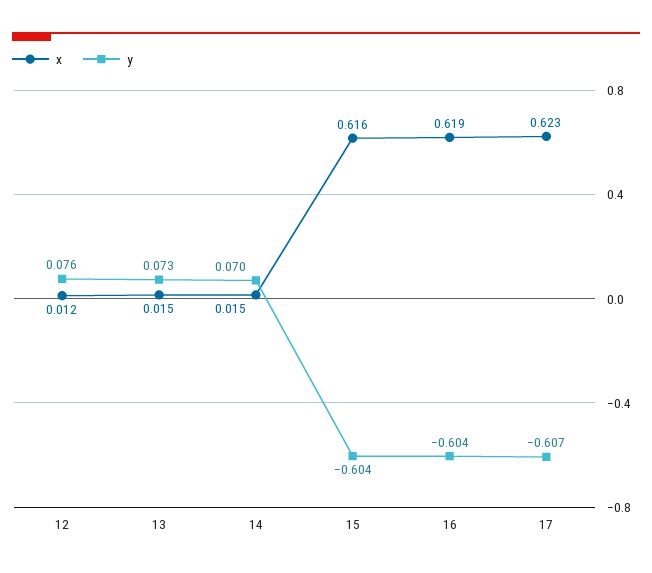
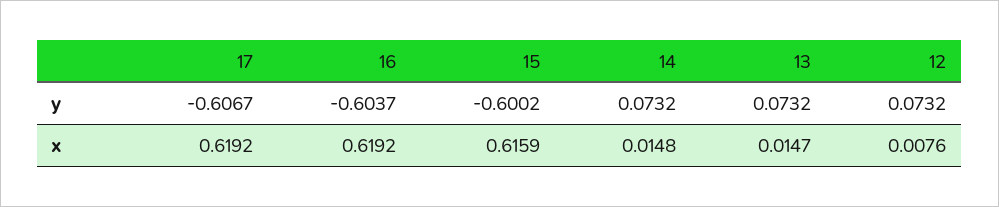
  {
    "x": {
-     "12": 0.012,
+     "12": 0.0076,
      "13": 0.0147,
      "14": 0.0148,
      "15": 0.6159,
      "16": 0.6192,
-     "17": 0.623
+     "17": 0.6192
    },
    "y": {
-     "12": 0.076,
+     "12": 0.0732,
      "13": 0.0732,
-     "14": 0.07,
+     "14": 0.0732,
-     "15": -0.604,
+     "15": -0.6002,
      "16": -0.6037,
      "17": -0.6067
    }
  }

